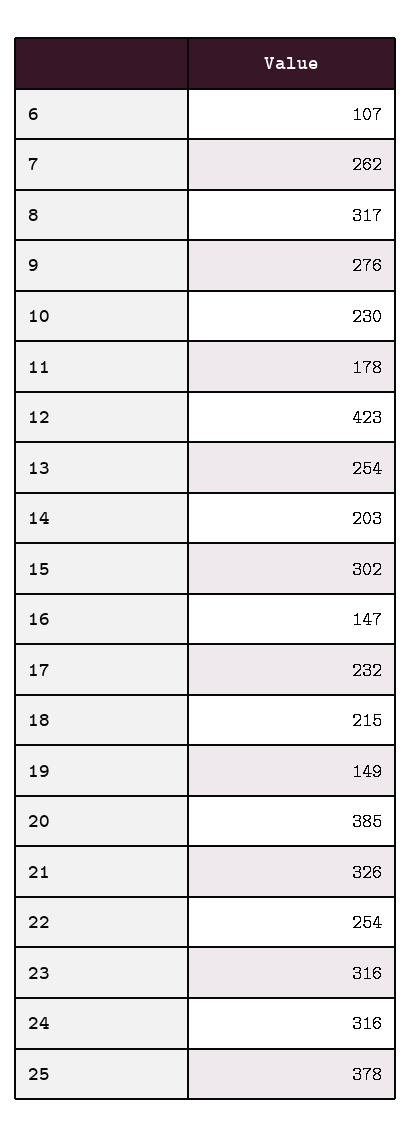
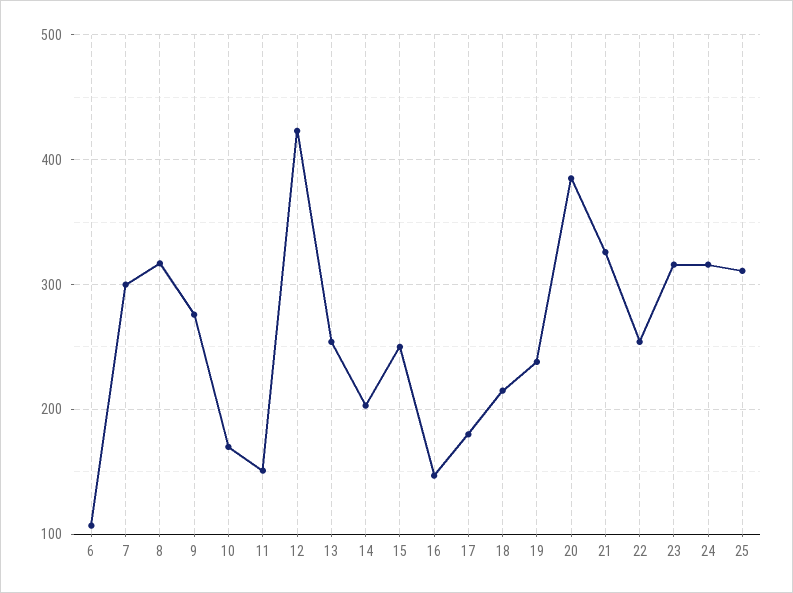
  {
    "6": 107,
-   "7": 262,
+   "7": 300,
    "8": 317,
    "9": 276,
-   "10": 230,
+   "10": 170,
-   "11": 178,
+   "11": 150,
    "12": 423,
    "13": 254,
    "14": 203,
-   "15": 302,
+   "15": 250,
    "16": 147,
-   "17": 232,
+   "17": 180,
    "18": 215,
-   "19": 149,
+   "19": 240,
    "20": 385,
    "21": 326,
    "22": 254,
    "23": 316,
    "24": 316,
-   "25": 378
+   "25": 310
  }

